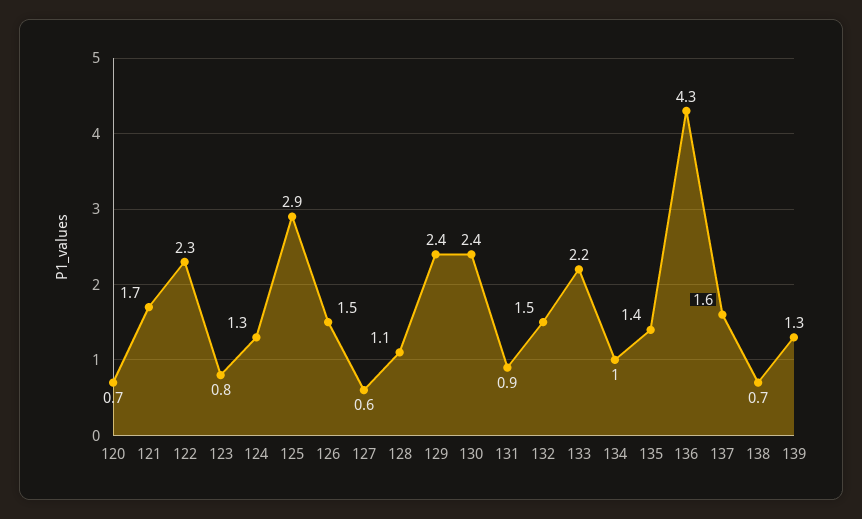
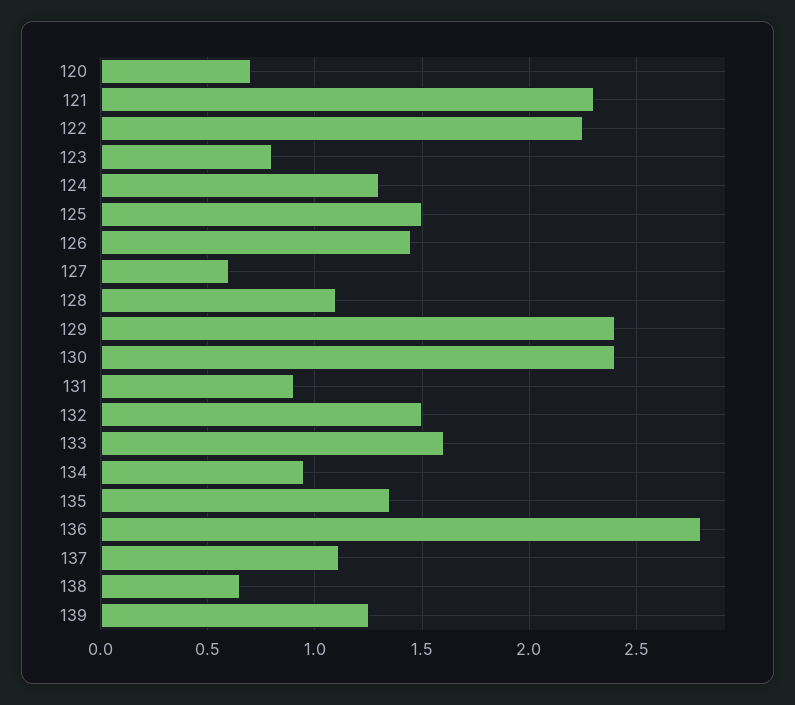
  {
    "120": 0.7,
-   "121": 1.7,
+   "121": 2.3,
    "122": 2.3,
    "123": 0.8,
    "124": 1.3,
-   "125": 2.9,
+   "125": 1.5,
    "126": 1.5,
    "127": 0.6,
    "128": 1.1,
    "129": 2.4,
    "130": 2.4,
    "131": 0.9,
    "132": 1.5,
-   "133": 2.2,
+   "133": 1.6,
    "134": 1,
    "135": 1.4,
-   "136": 4.3,
+   "136": 2.8,
-   "137": 1.6,
+   "137": 1.1,
    "138": 0.7,
    "139": 1.3
  }

